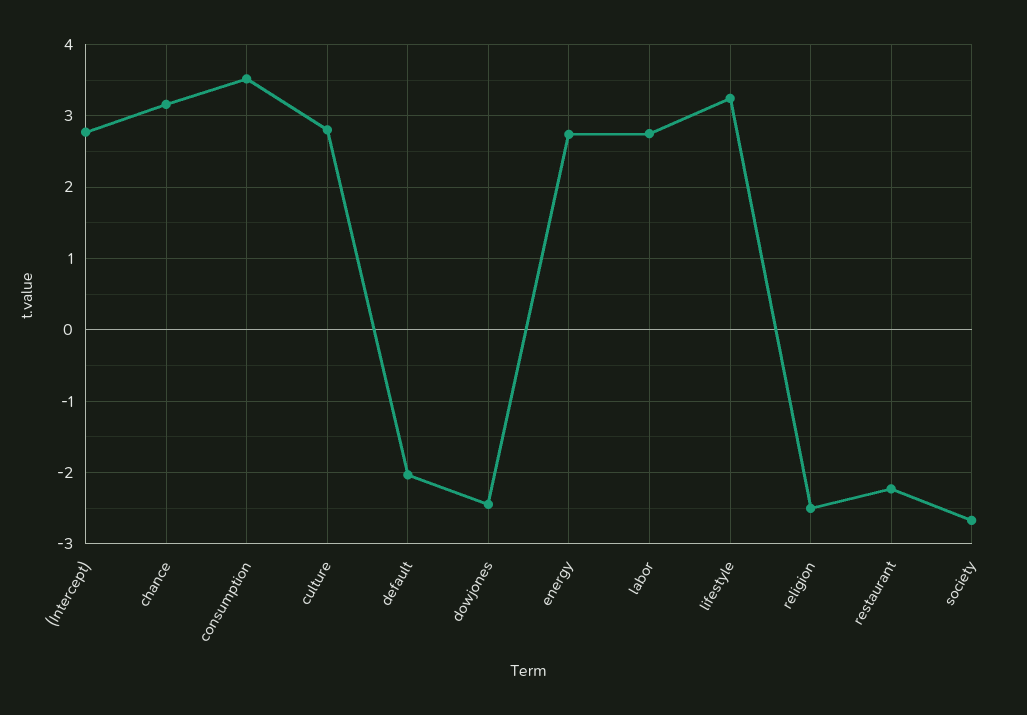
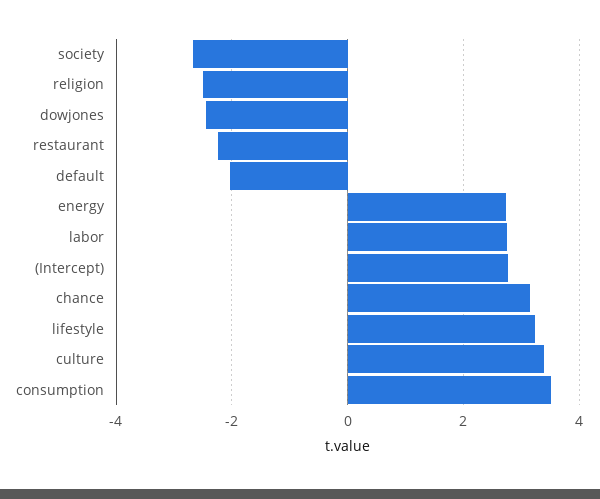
  {
    "(Intercept)": 2.8,
    "chance": 3.2,
    "consumption": 3.5,
-   "culture": 2.8,
+   "culture": 3.4,
    "default": -2,
    "dowjones": -2.4,
    "energy": 2.7,
    "labor": 2.7,
    "lifestyle": 3.2,
    "religion": -2.5,
    "restaurant": -2.2,
    "society": -2.7
  }

